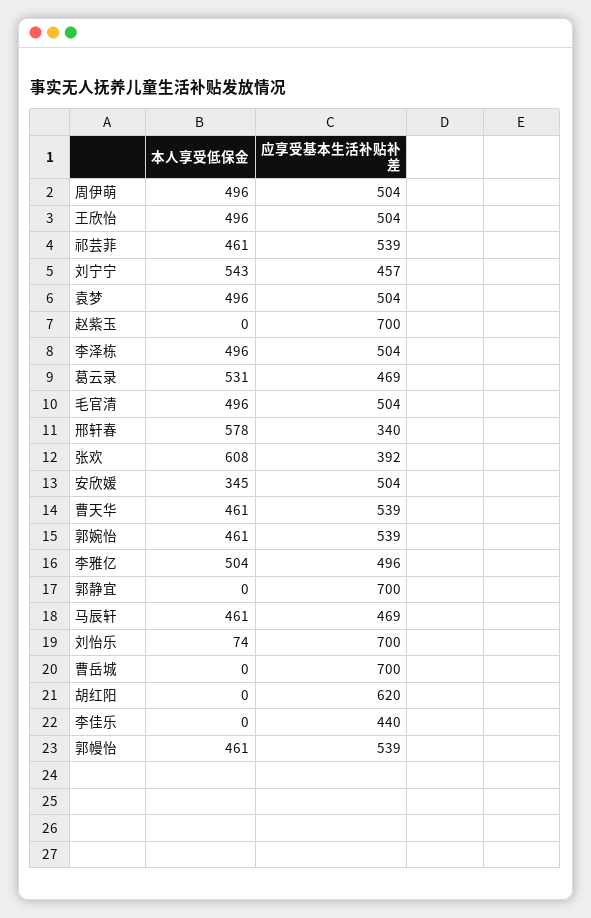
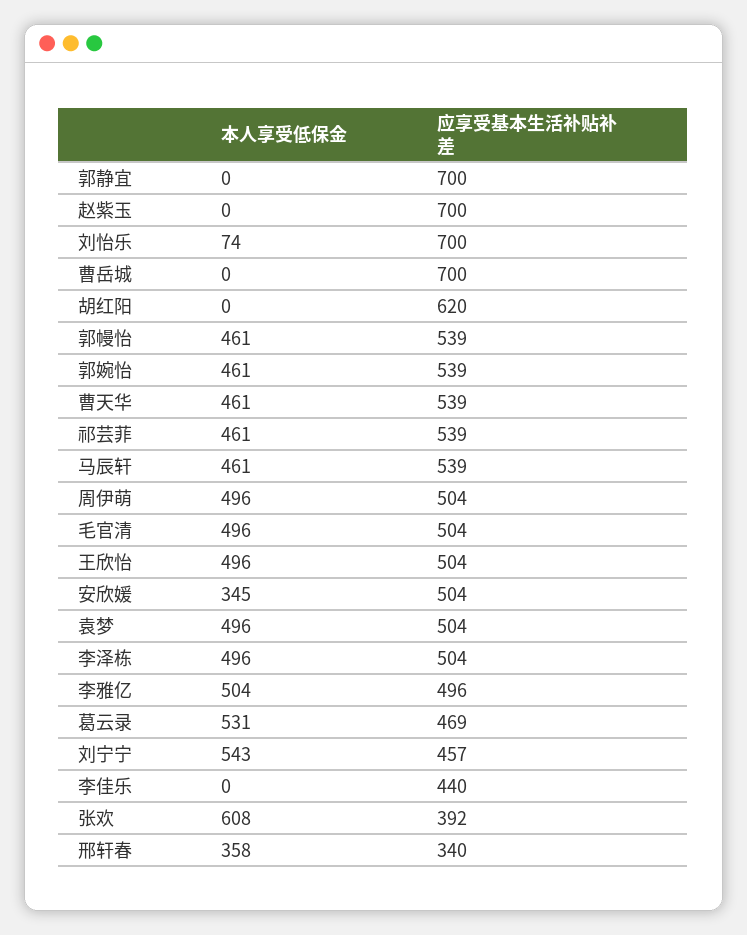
  {
    "本人享受低保金": {
      "周伊萌": 496,
      "王欣怡": 496,
      "祁芸菲": 461,
      "刘宁宁": 543,
      "袁梦": 496,
      "赵紫玉": 0,
      "李泽栋": 496,
      "葛云录": 531,
      "毛官清": 496,
-     "邢轩春": 578,
+     "邢轩春": 358,
      "张欢": 608,
      "安欣媛": 345,
      "曹天华": 461,
      "郭婉怡": 461,
      "李雅亿": 504,
      "郭静宜": 0,
      "马辰轩": 461,
      "刘怡乐": 74,
      "曹岳城": 0,
      "胡红阳": 0,
      "李佳乐": 0,
      "郭幔怡": 461
    },
    "应享受基本生活补贴补差": {
      "周伊萌": 504,
      "王欣怡": 504,
      "祁芸菲": 539,
      "刘宁宁": 457,
      "袁梦": 504,
      "赵紫玉": 700,
      "李泽栋": 504,
      "葛云录": 469,
      "毛官清": 504,
      "邢轩春": 340,
      "张欢": 392,
      "安欣媛": 504,
      "曹天华": 539,
      "郭婉怡": 539,
      "李雅亿": 496,
      "郭静宜": 700,
-     "马辰轩": 469,
+     "马辰轩": 539,
      "刘怡乐": 700,
      "曹岳城": 700,
      "胡红阳": 620,
      "李佳乐": 440,
      "郭幔怡": 539
    }
  }

